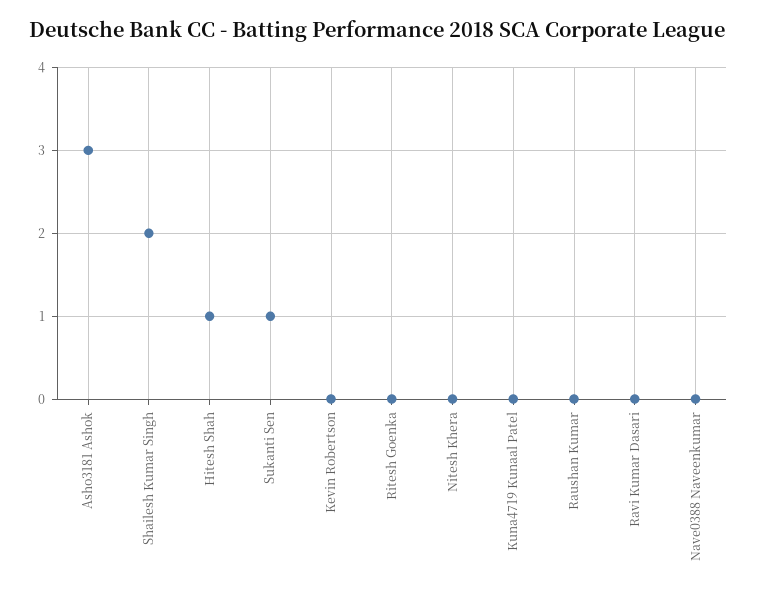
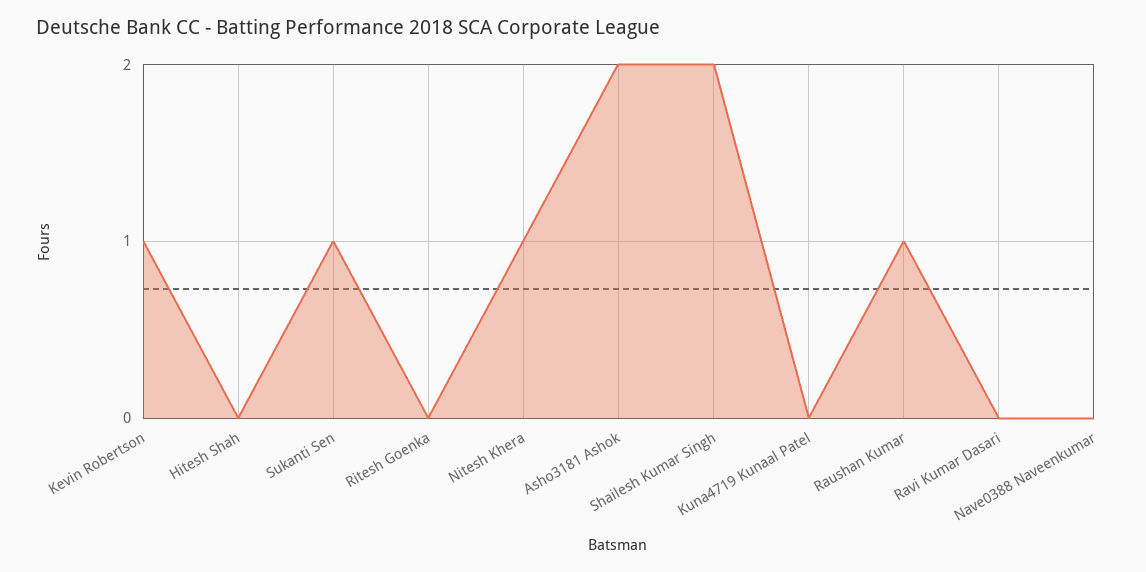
  {
-   "Asho3181 Ashok": 3,
+   "Asho3181 Ashok": 2,
    "Shailesh Kumar Singh": 2,
-   "Hitesh Shah": 1,
+   "Hitesh Shah": 0,
    "Sukanti Sen": 1,
-   "Kevin Robertson": 0,
+   "Kevin Robertson": 1,
    "Ritesh Goenka": 0,
-   "Nitesh Khera": 0,
+   "Nitesh Khera": 1,
    "Kuna4719 Kunaal Patel": 0,
-   "Raushan Kumar": 0,
+   "Raushan Kumar": 1,
    "Ravi Kumar Dasari": 0,
    "Nave0388 Naveenkumar": 0
  }

